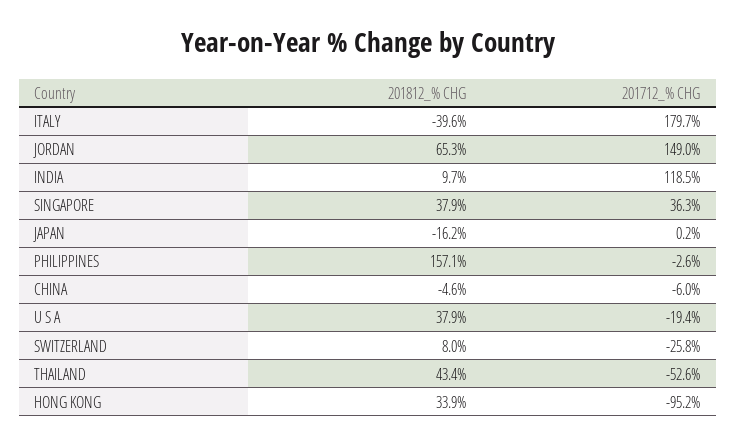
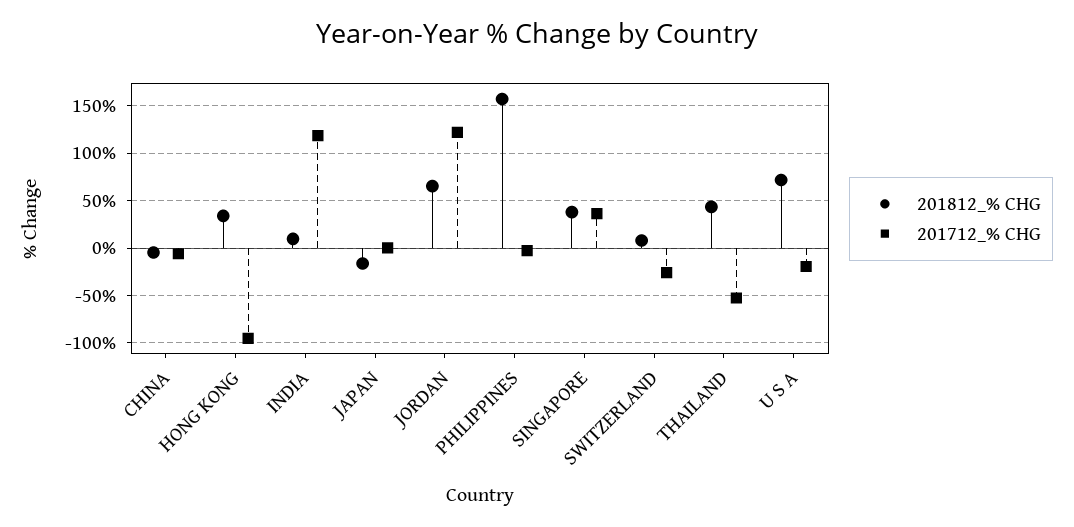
  {
    "201812_% CHG": {
-     "ITALY": -39.6,
      "JORDAN": 65.3,
      "INDIA": 9.7,
      "SINGAPORE": 37.9,
      "JAPAN": -16.2,
      "PHILIPPINES": 157.1,
      "CHINA": -4.6,
-     "U S A": 37.9,
+     "U S A": 70,
      "SWITZERLAND": 8,
      "THAILAND": 43.4,
      "HONG KONG": 33.9
    },
    "201712_% CHG": {
-     "ITALY": 179.7,
-     "JORDAN": 149,
+     "JORDAN": 120,
      "INDIA": 118.5,
      "SINGAPORE": 36.3,
      "JAPAN": 0.2,
      "PHILIPPINES": -2.6,
      "CHINA": -6,
      "U S A": -19.4,
      "SWITZERLAND": -25.8,
      "THAILAND": -52.6,
      "HONG KONG": -95.2
    }
  }

